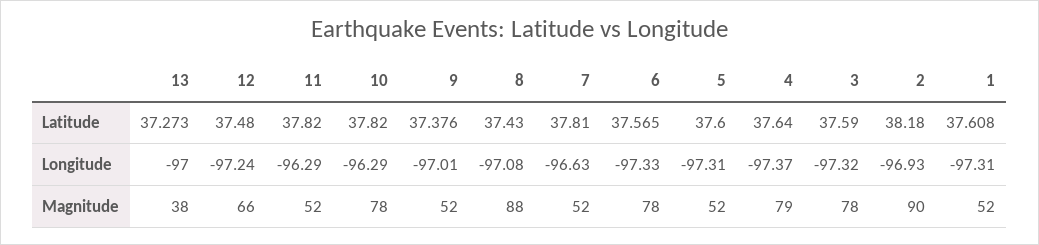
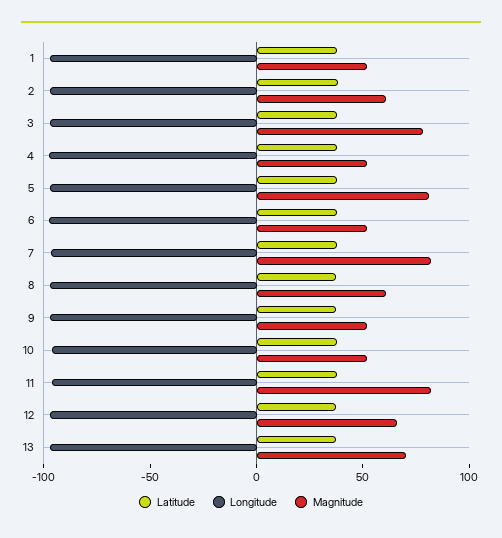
  {
    "Latitude": {
      "13": 37.273,
      "12": 37.48,
      "11": 37.82,
      "10": 37.82,
      "9": 37.376,
      "8": 37.43,
      "7": 37.81,
      "6": 37.565,
      "5": 37.6,
      "4": 37.64,
      "3": 37.59,
      "2": 38.18,
      "1": 37.608
    },
    "Longitude": {
      "13": -97,
      "12": -97.24,
      "11": -96.29,
      "10": -96.29,
      "9": -97.01,
      "8": -97.08,
      "7": -96.63,
      "6": -97.33,
      "5": -97.31,
      "4": -97.37,
      "3": -97.32,
      "2": -96.93,
      "1": -97.31
    },
    "Magnitude": {
-     "13": 38,
+     "13": 70,
      "12": 66,
-     "11": 52,
+     "11": 80,
-     "10": 78,
+     "10": 50,
      "9": 52,
-     "8": 88,
+     "8": 60,
-     "7": 52,
+     "7": 80,
-     "6": 78,
+     "6": 50,
-     "5": 52,
+     "5": 80,
-     "4": 79,
+     "4": 50,
      "3": 78,
-     "2": 90,
+     "2": 60,
      "1": 52
    }
  }

